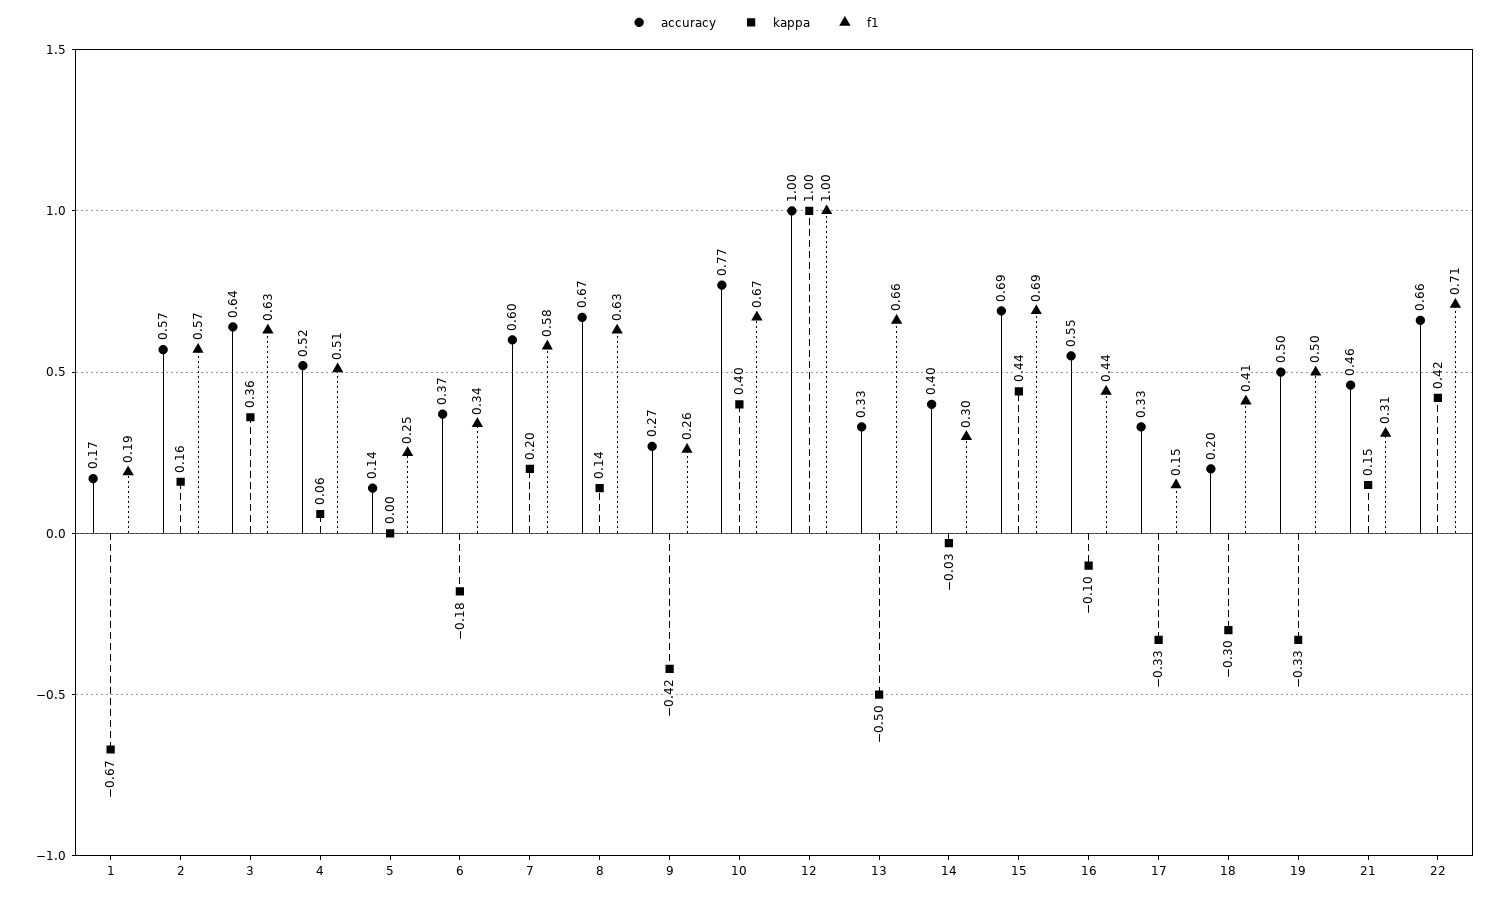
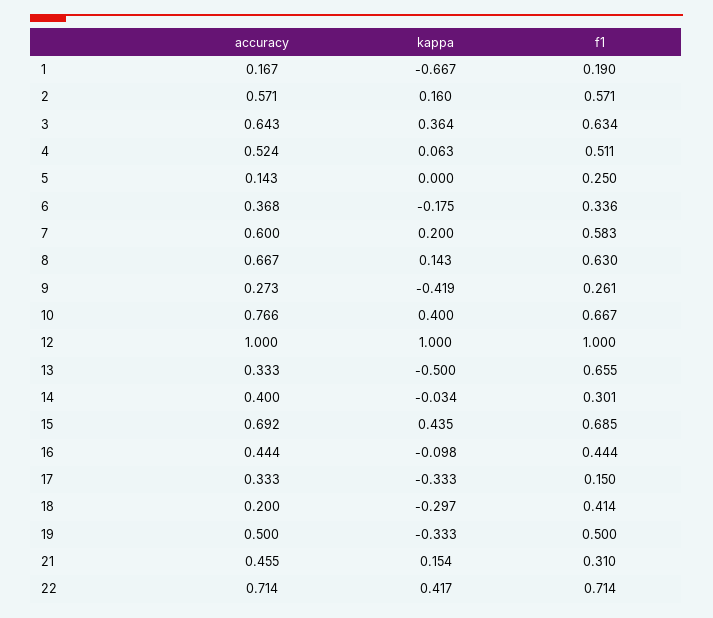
  {
    "accuracy": {
      "1": 0.167,
      "2": 0.571,
      "3": 0.643,
      "4": 0.524,
      "5": 0.143,
      "6": 0.368,
      "7": 0.6,
      "8": 0.667,
      "9": 0.273,
      "10": 0.766,
      "12": 1,
      "13": 0.333,
      "14": 0.4,
      "15": 0.692,
-     "16": 0.55,
+     "16": 0.444,
      "17": 0.333,
      "18": 0.2,
      "19": 0.5,
      "21": 0.455,
-     "22": 0.66
+     "22": 0.714
    },
    "kappa": {
      "1": -0.667,
      "2": 0.16,
      "3": 0.364,
      "4": 0.063,
      "5": 0,
      "6": -0.175,
      "7": 0.2,
      "8": 0.143,
      "9": -0.419,
      "10": 0.4,
      "12": 1,
      "13": -0.5,
      "14": -0.034,
      "15": 0.435,
      "16": -0.098,
      "17": -0.333,
      "18": -0.297,
      "19": -0.333,
      "21": 0.154,
      "22": 0.417
    },
    "f1": {
      "1": 0.19,
      "2": 0.571,
      "3": 0.634,
      "4": 0.511,
      "5": 0.25,
      "6": 0.336,
      "7": 0.583,
      "8": 0.63,
      "9": 0.261,
      "10": 0.667,
      "12": 1,
      "13": 0.655,
      "14": 0.301,
      "15": 0.685,
      "16": 0.444,
      "17": 0.15,
      "18": 0.414,
      "19": 0.5,
      "21": 0.31,
      "22": 0.714
    }
  }

